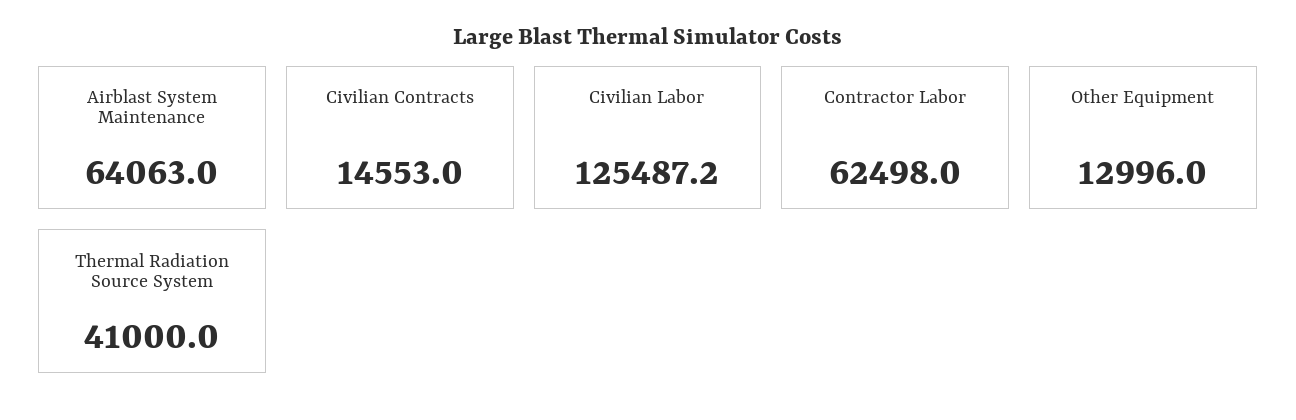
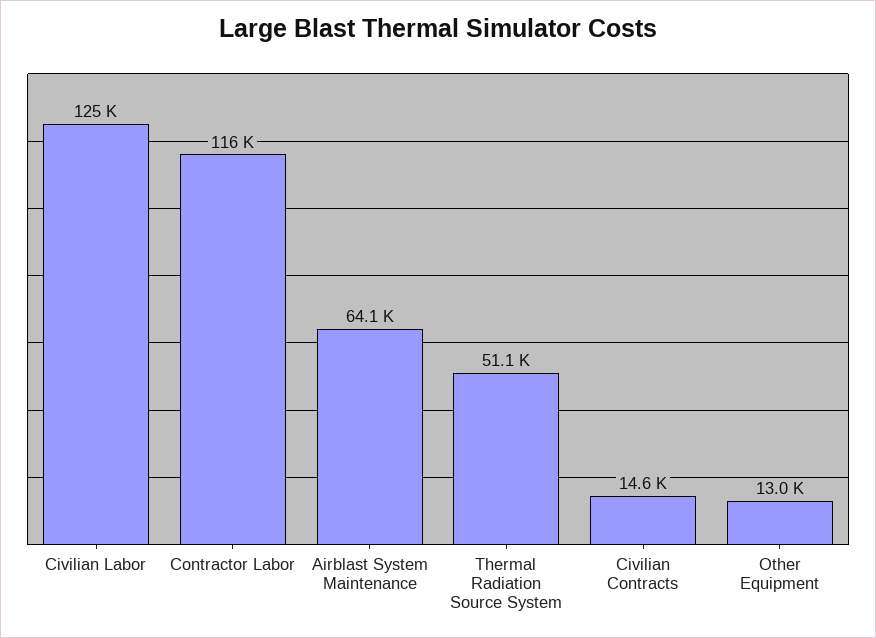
  {
    "Airblast System Maintenance": 64063,
    "Civilian Contracts": 14553,
    "Civilian Labor": 125487.2,
-   "Contractor Labor": 62498,
+   "Contractor Labor": 116000,
    "Other Equipment": 12996,
-   "Thermal Radiation Source System": 41000
+   "Thermal Radiation Source System": 51100
  }

